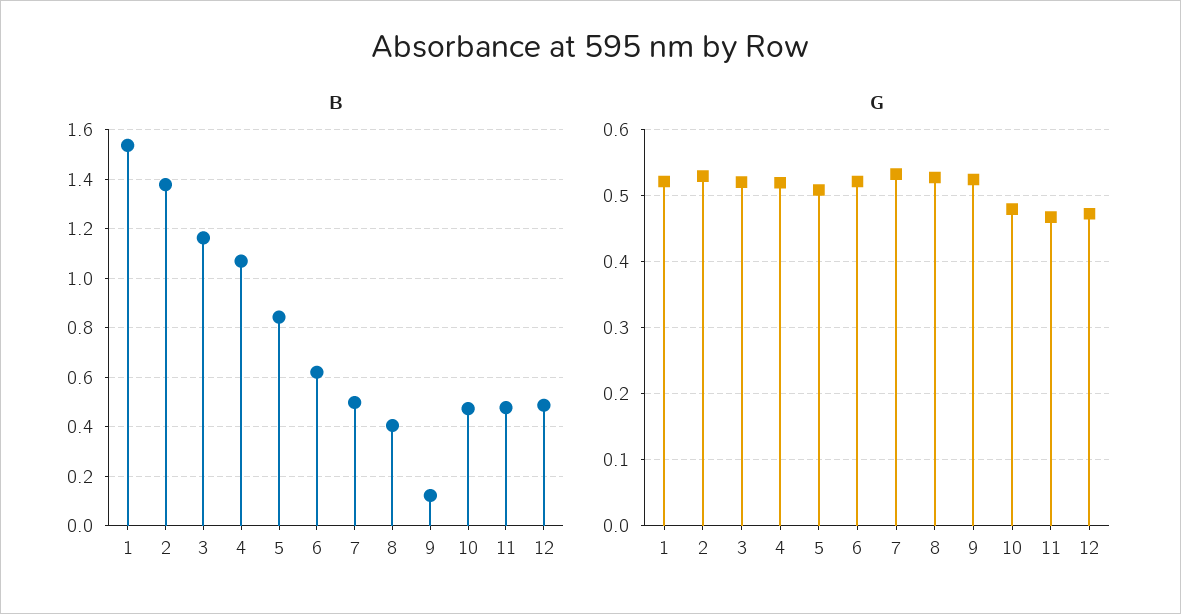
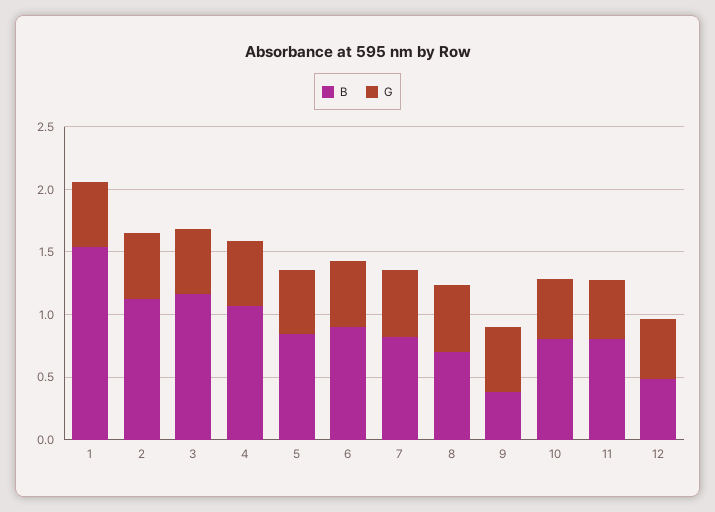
  {
    "B": {
      "1": 1.55,
-     "2": 1.375,
+     "2": 1.1,
      "3": 1.175,
      "4": 1.075,
      "5": 0.85,
-     "6": 0.625,
+     "6": 0.9,
-     "7": 0.5,
+     "7": 0.8,
-     "8": 0.4,
+     "8": 0.7,
-     "9": 0.125,
+     "9": 0.4,
-     "10": 0.475,
+     "10": 0.8,
-     "11": 0.475,
+     "11": 0.8,
      "12": 0.5
    },
    "G": {
      "1": 0.52,
      "2": 0.53,
      "3": 0.52,
      "4": 0.52,
      "5": 0.51,
      "6": 0.52,
      "7": 0.53,
      "8": 0.53,
      "9": 0.53,
      "10": 0.48,
      "11": 0.47,
      "12": 0.47
    }
  }

